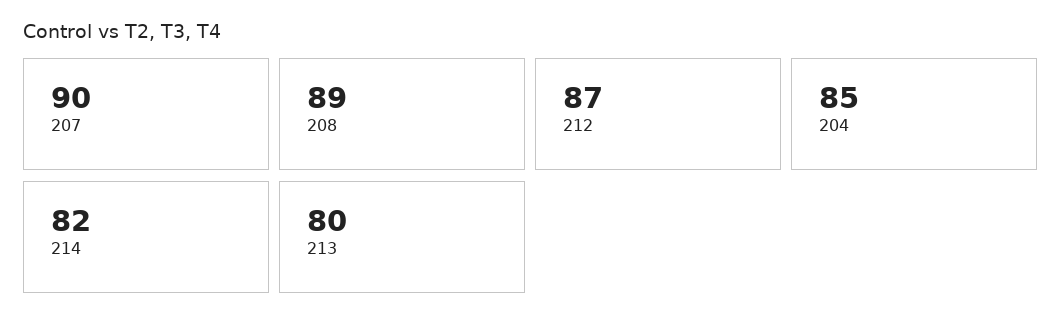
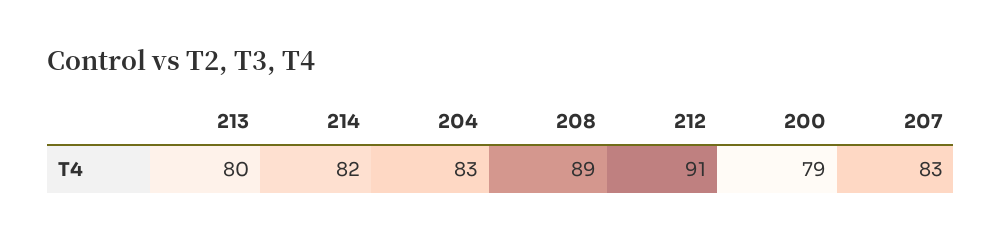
  {
-   "207": 90,
+   "207": 83,
    "208": 89,
-   "212": 87,
+   "212": 91,
-   "204": 85,
+   "204": 83,
    "214": 82,
-   "213": 80
+   "213": 80,
+   "200": 79
  }

